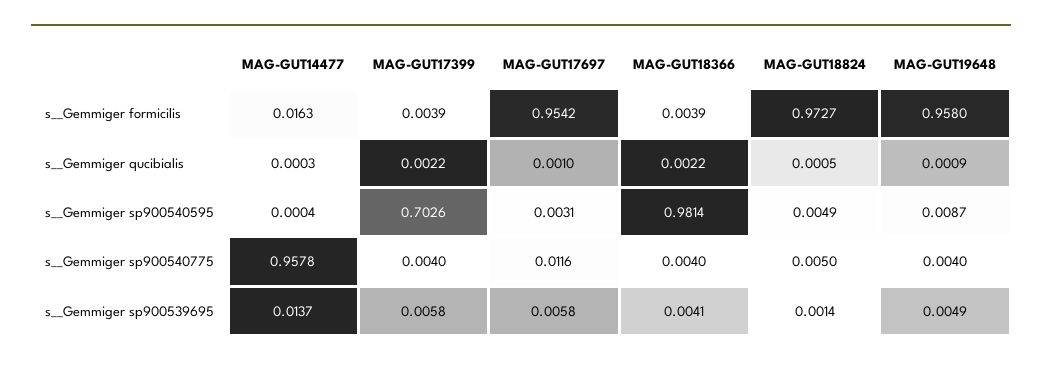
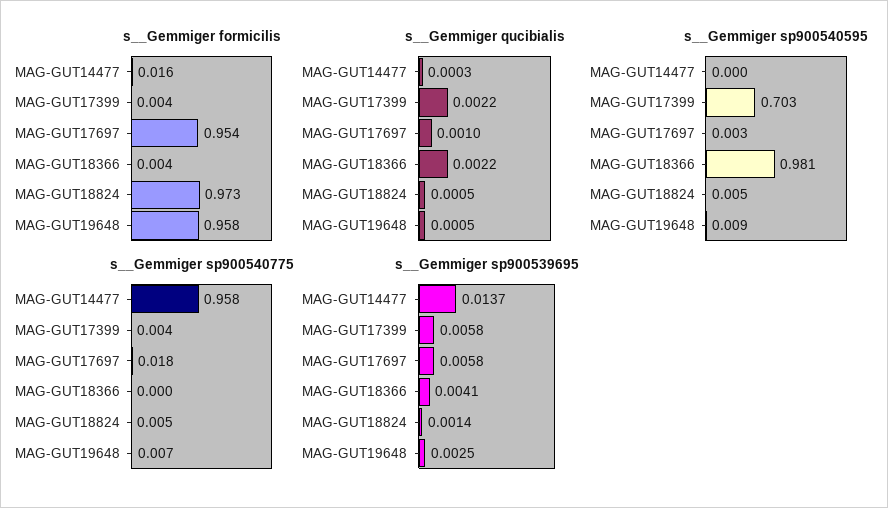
  {
    "s__Gemmiger formicilis": {
      "MAG-GUT14477": 0.0163,
      "MAG-GUT17399": 0.0039,
      "MAG-GUT17697": 0.9542,
      "MAG-GUT18366": 0.0039,
      "MAG-GUT18824": 0.9727,
      "MAG-GUT19648": 0.958
    },
    "s__Gemmiger qucibialis": {
      "MAG-GUT14477": 0.0003,
      "MAG-GUT17399": 0.0022,
      "MAG-GUT17697": 0.001,
      "MAG-GUT18366": 0.0022,
      "MAG-GUT18824": 0.0005,
-     "MAG-GUT19648": 0.0009
+     "MAG-GUT19648": 0.0005
    },
    "s__Gemmiger sp900540595": {
      "MAG-GUT14477": 0.0004,
      "MAG-GUT17399": 0.7026,
      "MAG-GUT17697": 0.0031,
      "MAG-GUT18366": 0.9814,
      "MAG-GUT18824": 0.0049,
      "MAG-GUT19648": 0.0087
    },
    "s__Gemmiger sp900540775": {
      "MAG-GUT14477": 0.9578,
      "MAG-GUT17399": 0.004,
-     "MAG-GUT17697": 0.0116,
+     "MAG-GUT17697": 0.018,
-     "MAG-GUT18366": 0.004,
+     "MAG-GUT18366": 0,
      "MAG-GUT18824": 0.005,
-     "MAG-GUT19648": 0.004
+     "MAG-GUT19648": 0.007
    },
    "s__Gemmiger sp900539695": {
      "MAG-GUT14477": 0.0137,
      "MAG-GUT17399": 0.0058,
      "MAG-GUT17697": 0.0058,
      "MAG-GUT18366": 0.0041,
      "MAG-GUT18824": 0.0014,
-     "MAG-GUT19648": 0.0049
+     "MAG-GUT19648": 0.0025
    }
  }

